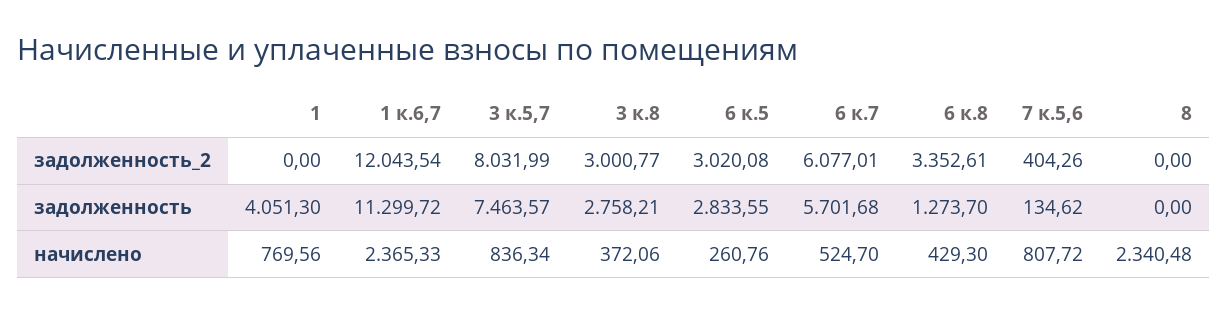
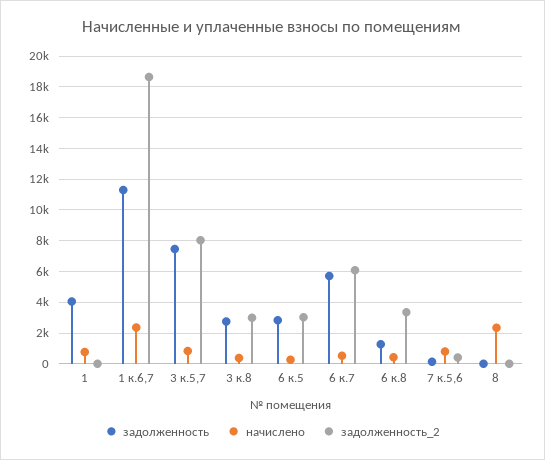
  {
    "задолженность_2": {
      "1": 0,
-     "1 к.6,7": 12043.54,
+     "1 к.6,7": 18500,
      "3 к.5,7": 8031.99,
      "3 к.8": 3000.77,
      "6 к.5": 3020.08,
      "6 к.7": 6077.01,
      "6 к.8": 3352.61,
      "7 к.5,6": 404.26,
      "8": 0
    },
    "задолженность": {
      "1": 4051.3,
      "1 к.6,7": 11299.72,
      "3 к.5,7": 7463.57,
      "3 к.8": 2758.21,
      "6 к.5": 2833.55,
      "6 к.7": 5701.68,
      "6 к.8": 1273.7,
      "7 к.5,6": 134.62,
      "8": 0
    },
    "начислено": {
      "1": 769.56,
      "1 к.6,7": 2365.33,
      "3 к.5,7": 836.34,
      "3 к.8": 372.06,
      "6 к.5": 260.76,
      "6 к.7": 524.7,
      "6 к.8": 429.3,
      "7 к.5,6": 807.72,
      "8": 2340.48
    }
  }

